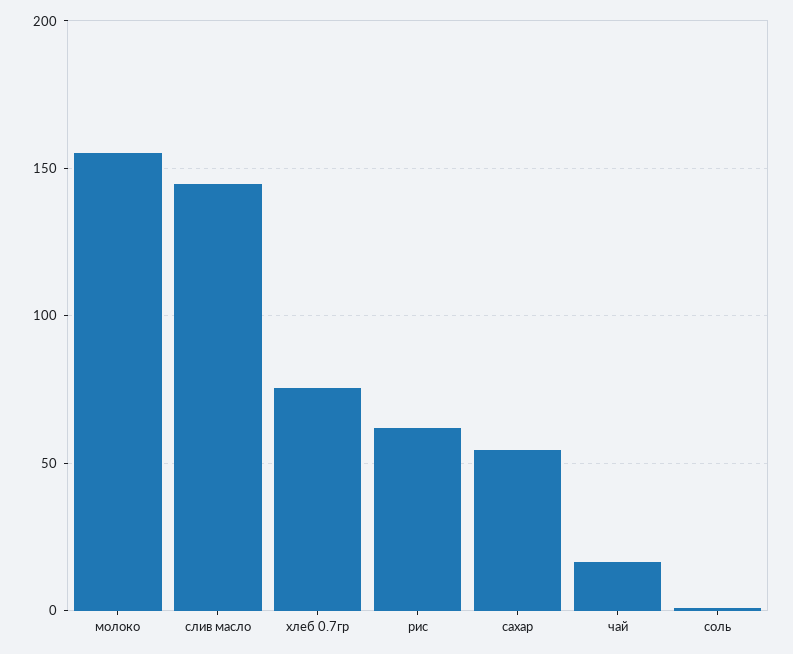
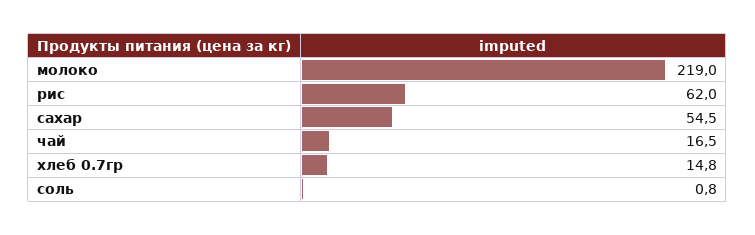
  {
-   "молоко": 155,
+   "молоко": 219,
-   "слив масло": 145,
-   "хлеб 0.7гр": 75,
+   "хлеб 0.7гр": 14.8,
    "рис": 62,
    "сахар": 54.5,
    "чай": 16.5,
    "соль": 0.8
  }

